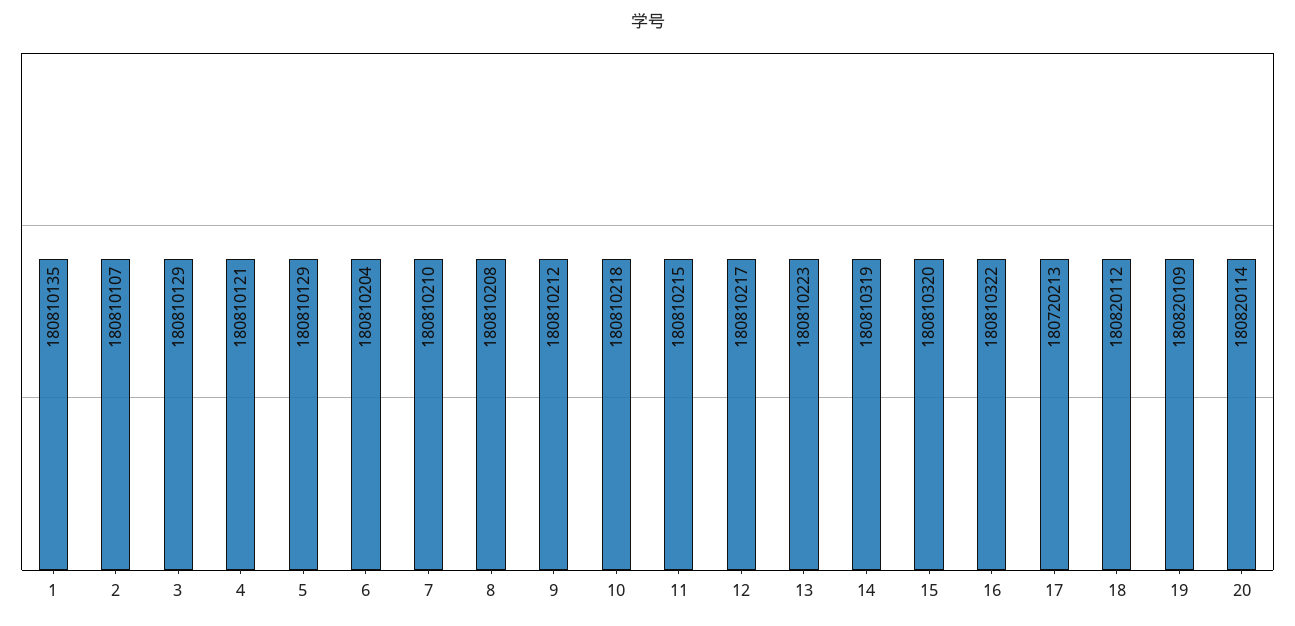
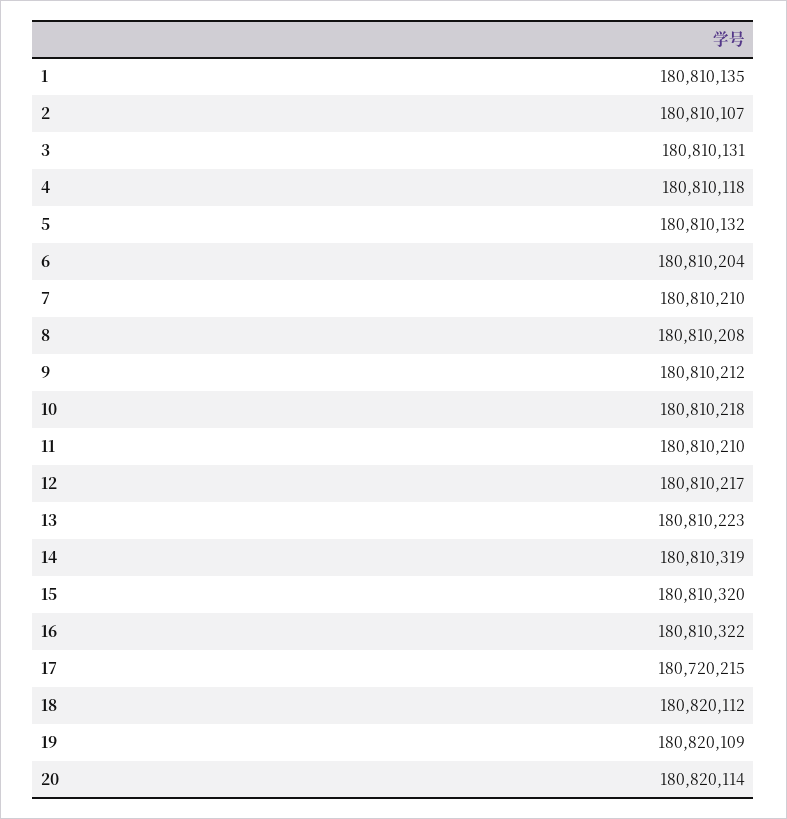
  {
    "1": 180810135,
    "2": 180810107,
-   "3": 180810129,
+   "3": 180810131,
-   "4": 180810121,
+   "4": 180810118,
-   "5": 180810129,
+   "5": 180810132,
    "6": 180810204,
    "7": 180810210,
    "8": 180810208,
    "9": 180810212,
    "10": 180810218,
-   "11": 180810215,
+   "11": 180810210,
    "12": 180810217,
    "13": 180810223,
    "14": 180810319,
    "15": 180810320,
    "16": 180810322,
-   "17": 180720213,
+   "17": 180720215,
    "18": 180820112,
    "19": 180820109,
    "20": 180820114
  }

